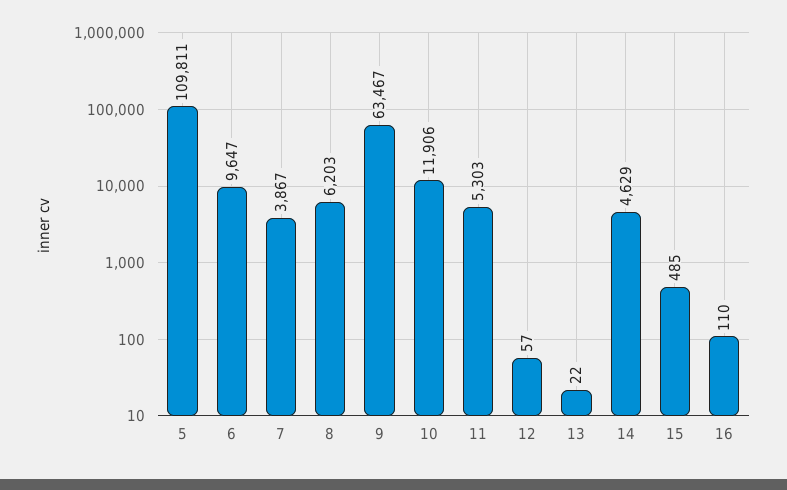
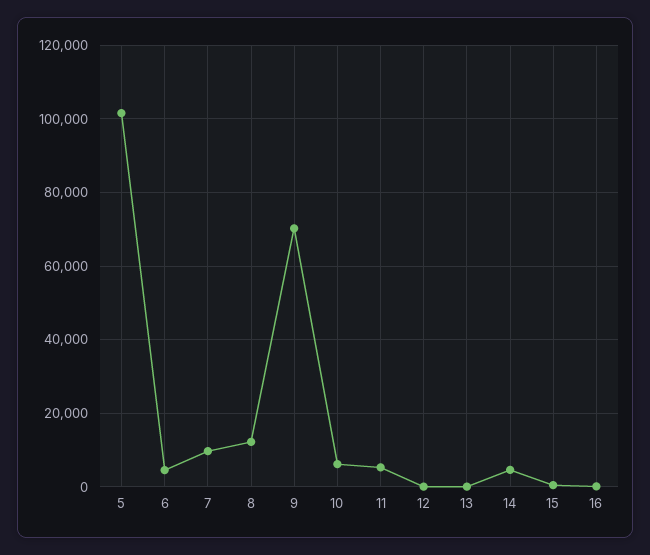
  {
-   "5": 109811,
+   "5": 102000,
-   "6": 9647,
+   "6": 4000,
-   "7": 3867,
+   "7": 10000,
-   "8": 6203,
+   "8": 12000,
-   "9": 63467,
+   "9": 70000,
-   "10": 11906,
+   "10": 6000,
    "11": 5303,
    "12": 57,
    "13": 22,
    "14": 4629,
    "15": 485,
    "16": 110
  }

